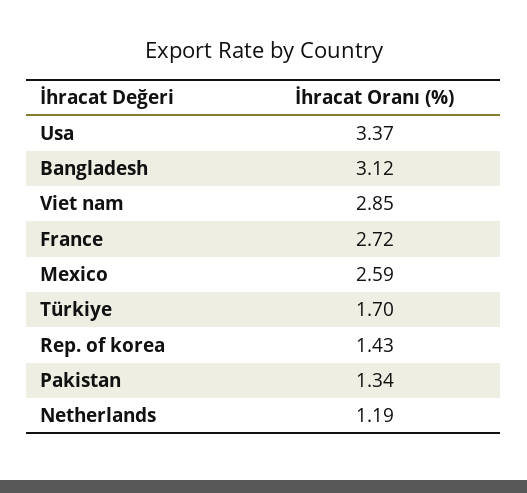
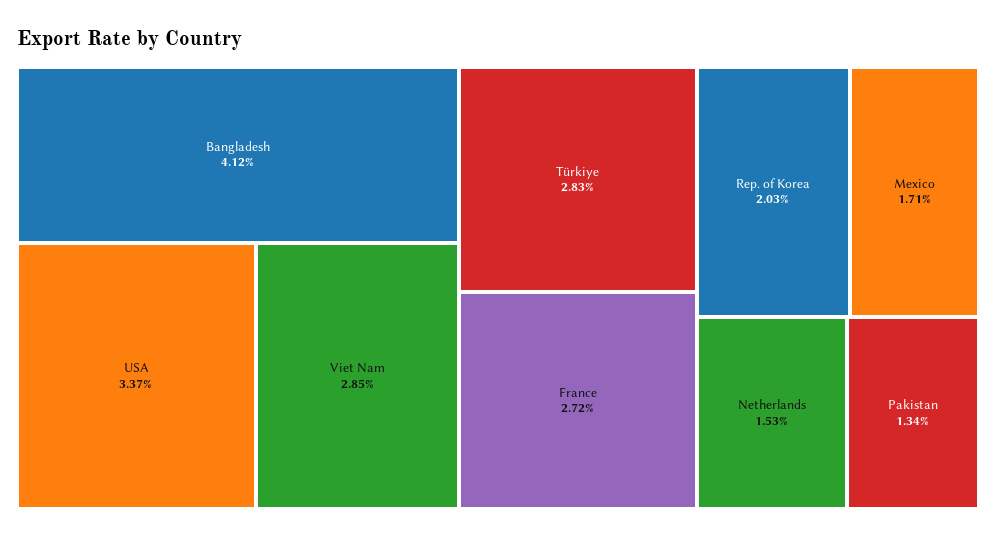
  {
    "Usa": 3.37,
-   "Bangladesh": 3.12,
+   "Bangladesh": 4.12,
    "Viet nam": 2.85,
    "France": 2.72,
-   "Mexico": 2.59,
+   "Mexico": 1.71,
-   "Türkiye": 1.7,
+   "Türkiye": 2.83,
-   "Rep. of korea": 1.43,
+   "Rep. of korea": 2.03,
    "Pakistan": 1.34,
-   "Netherlands": 1.19
+   "Netherlands": 1.53
  }

